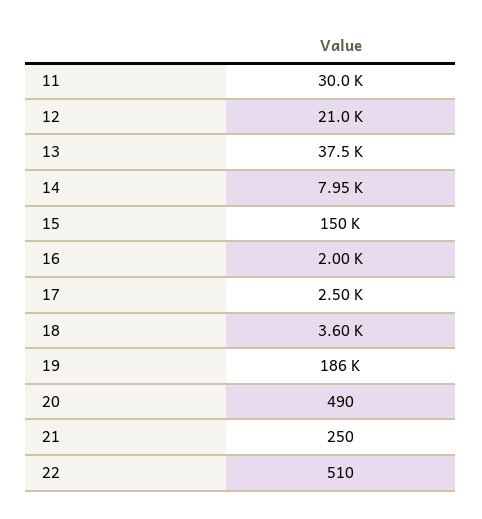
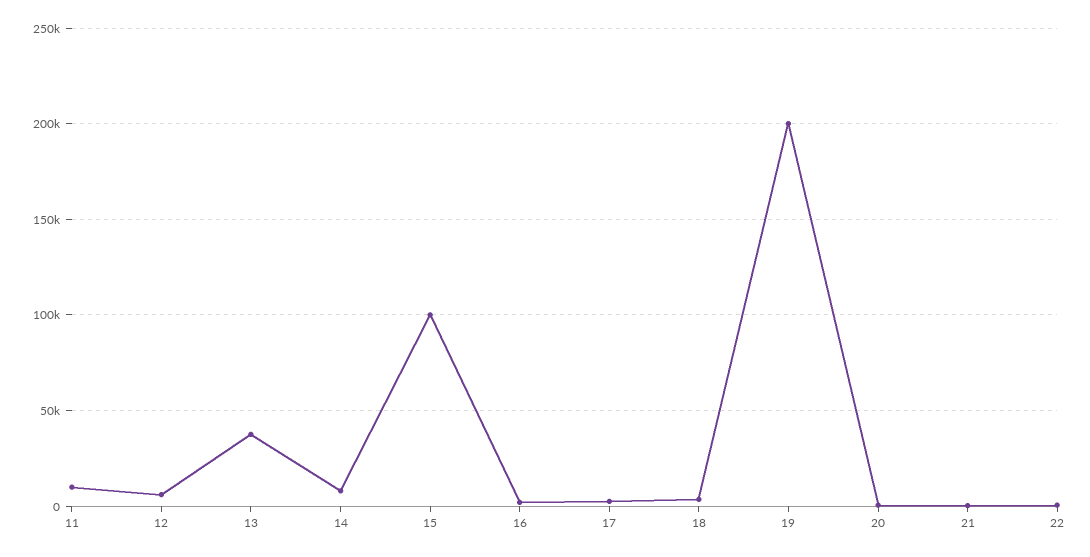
  {
-   "11": 30000,
+   "11": 10000,
-   "12": 21000,
+   "12": 5000,
    "13": 37500,
    "14": 7950,
-   "15": 150000,
+   "15": 100000,
    "16": 2000,
    "17": 2500,
    "18": 3600,
-   "19": 186000,
+   "19": 200000,
    "20": 490,
    "21": 250,
    "22": 510
  }

